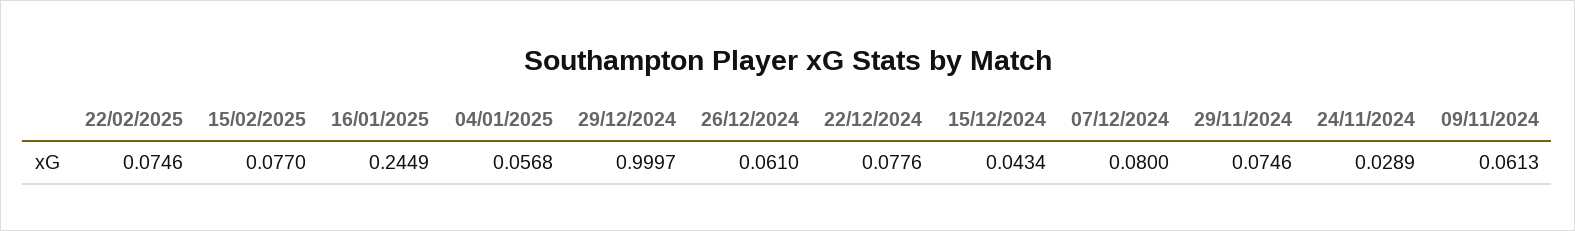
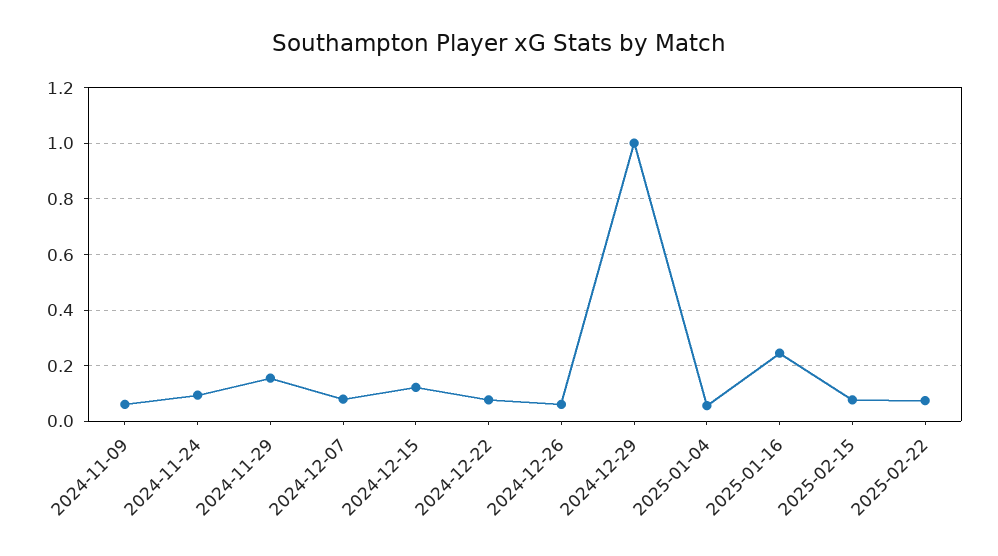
  {
    "22/02/2025": 0.0746,
    "15/02/2025": 0.077,
    "16/01/2025": 0.2449,
    "04/01/2025": 0.0568,
    "29/12/2024": 0.9997,
    "26/12/2024": 0.061,
    "22/12/2024": 0.0776,
-   "15/12/2024": 0.0434,
+   "15/12/2024": 0.125,
    "07/12/2024": 0.08,
-   "29/11/2024": 0.0746,
+   "29/11/2024": 0.15,
-   "24/11/2024": 0.0289,
+   "24/11/2024": 0.1,
    "09/11/2024": 0.0613
  }

